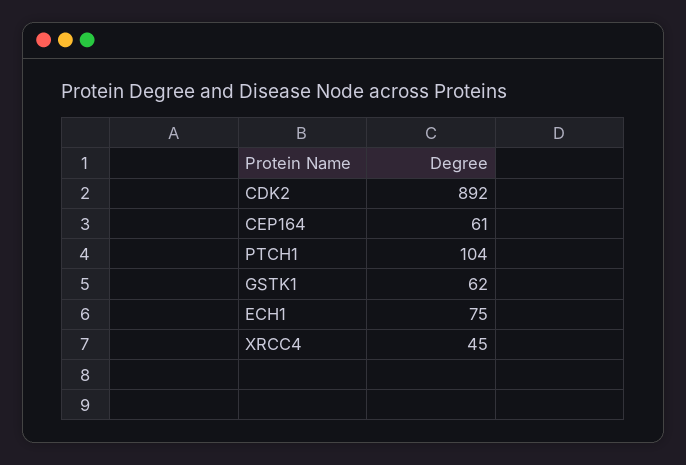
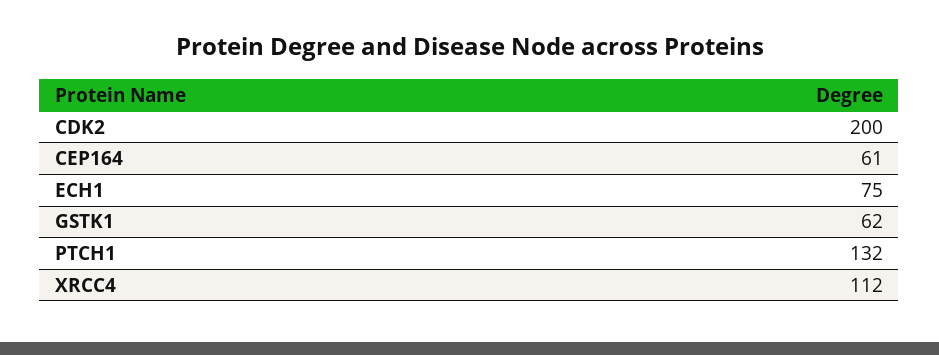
  {
-   "CDK2": 892,
+   "CDK2": 200,
    "CEP164": 61,
-   "PTCH1": 104,
+   "PTCH1": 132,
    "GSTK1": 62,
    "ECH1": 75,
-   "XRCC4": 45
+   "XRCC4": 112
  }

